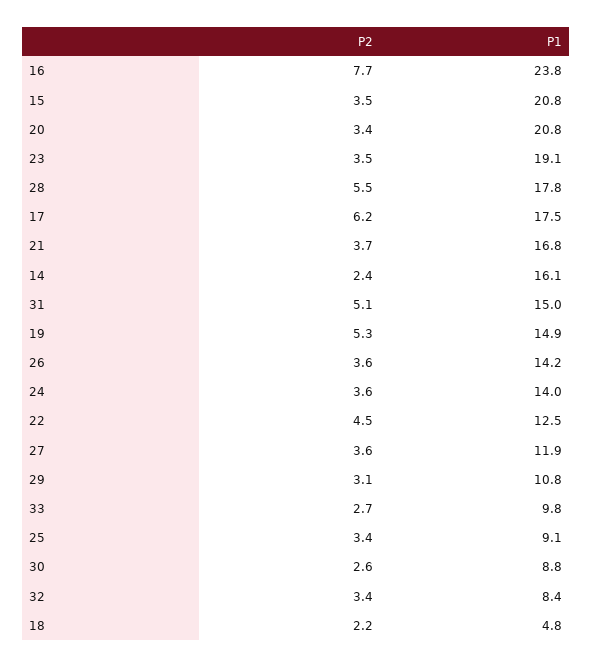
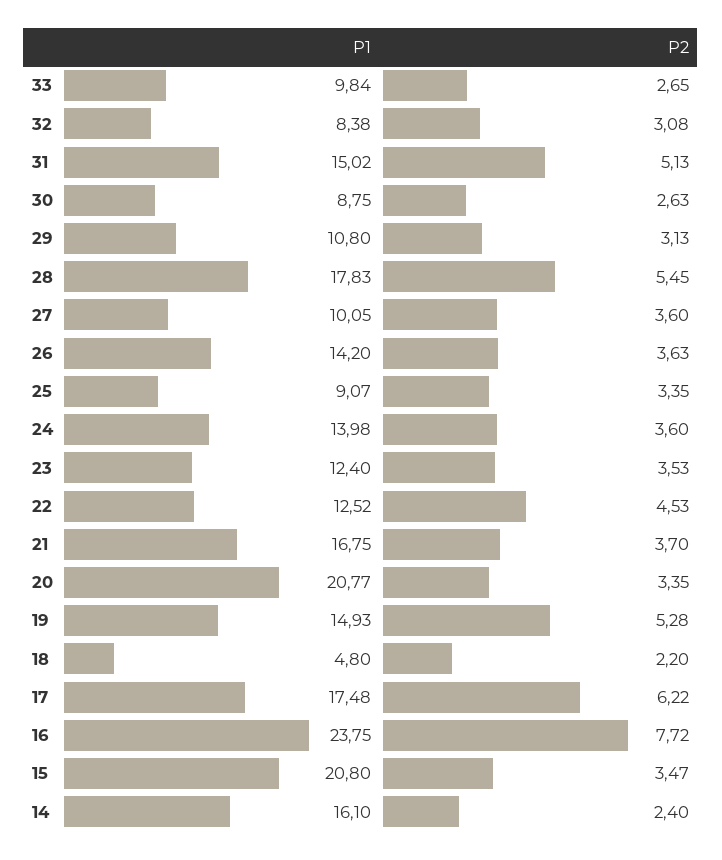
  {
    "P2": {
      "16": 7.72,
      "15": 3.47,
      "20": 3.35,
      "23": 3.53,
      "28": 5.45,
      "17": 6.22,
      "21": 3.7,
      "14": 2.4,
      "31": 5.13,
      "19": 5.28,
      "26": 3.63,
      "24": 3.6,
      "22": 4.53,
      "27": 3.6,
      "29": 3.13,
      "33": 2.65,
      "25": 3.35,
      "30": 2.63,
-     "32": 3.4,
+     "32": 3.08,
      "18": 2.2
    },
    "P1": {
      "16": 23.75,
      "15": 20.8,
      "20": 20.77,
-     "23": 19.1,
+     "23": 12.4,
      "28": 17.83,
      "17": 17.48,
      "21": 16.75,
      "14": 16.1,
      "31": 15.02,
      "19": 14.93,
      "26": 14.2,
      "24": 13.98,
      "22": 12.52,
-     "27": 11.9,
+     "27": 10.05,
      "29": 10.8,
      "33": 9.84,
      "25": 9.07,
      "30": 8.75,
      "32": 8.38,
      "18": 4.8
    }
  }

